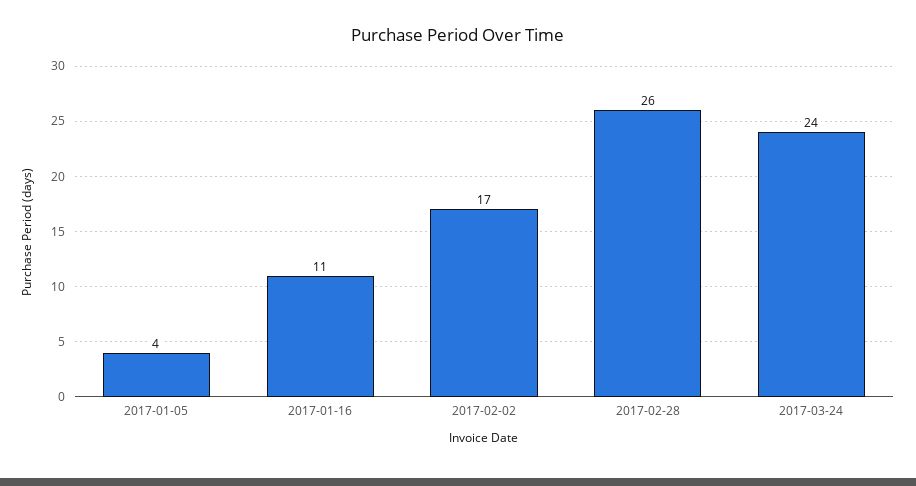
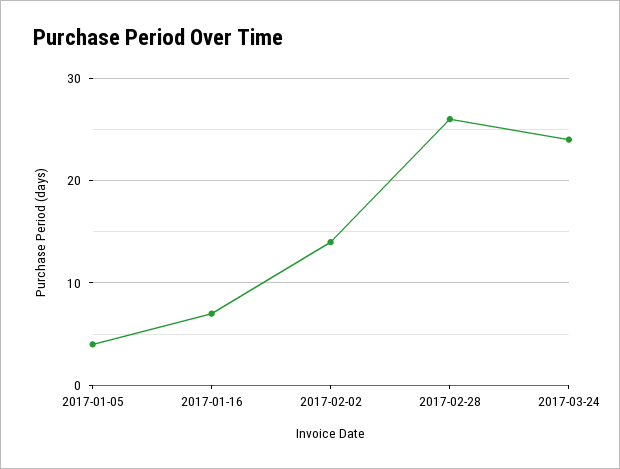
  {
    "2017-01-05": 4,
-   "2017-01-16": 11,
+   "2017-01-16": 7,
-   "2017-02-02": 17,
+   "2017-02-02": 14,
    "2017-02-28": 26,
    "2017-03-24": 24
  }

